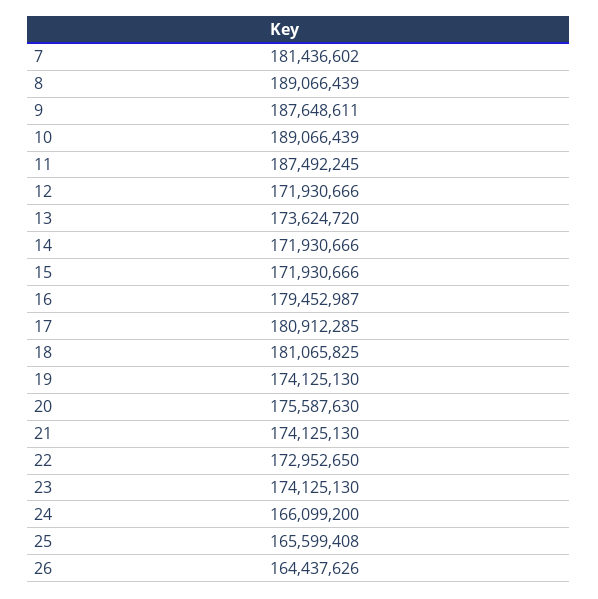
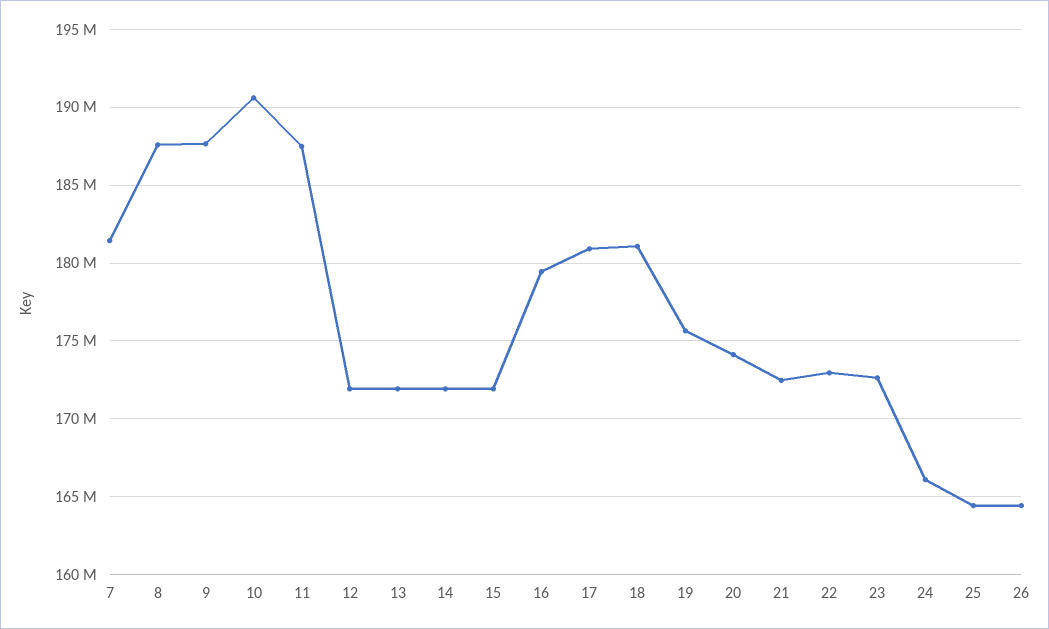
  {
    "7": 181436602,
-   "8": 189066439,
+   "8": 187500000,
    "9": 187648611,
-   "10": 189066439,
+   "10": 190500000,
    "11": 187492245,
    "12": 171930666,
-   "13": 173624720,
+   "13": 172000000,
    "14": 171930666,
    "15": 171930666,
    "16": 179452987,
    "17": 180912285,
    "18": 181065825,
-   "19": 174125130,
+   "19": 175500000,
-   "20": 175587630,
+   "20": 174000000,
-   "21": 174125130,
+   "21": 172500000,
    "22": 172952650,
-   "23": 174125130,
+   "23": 172500000,
    "24": 166099200,
-   "25": 165599408,
+   "25": 164500000,
    "26": 164437626
  }

